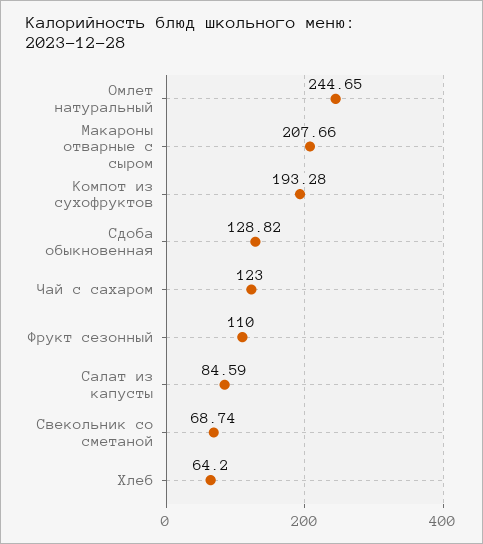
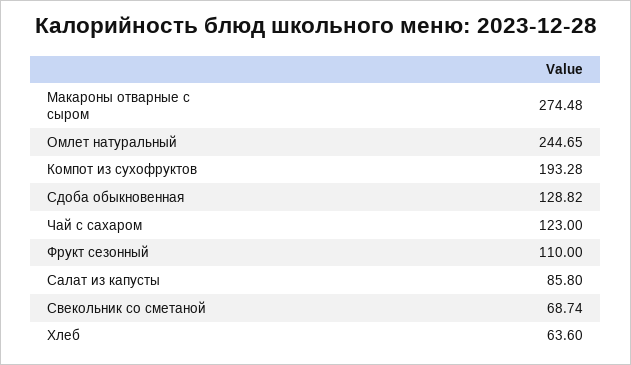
  {
    "Омлет натуральный": 244.65,
-   "Макароны отварные с сыром": 207.66,
+   "Макароны отварные с сыром": 274.48,
    "Компот из сухофруктов": 193.28,
    "Сдоба обыкновенная": 128.82,
    "Чай с сахаром": 123,
    "Фрукт сезонный": 110,
-   "Салат из капусты": 84.59,
+   "Салат из капусты": 85.8,
    "Свекольник со сметаной": 68.74,
-   "Хлеб": 64.2
+   "Хлеб": 63.6
  }

